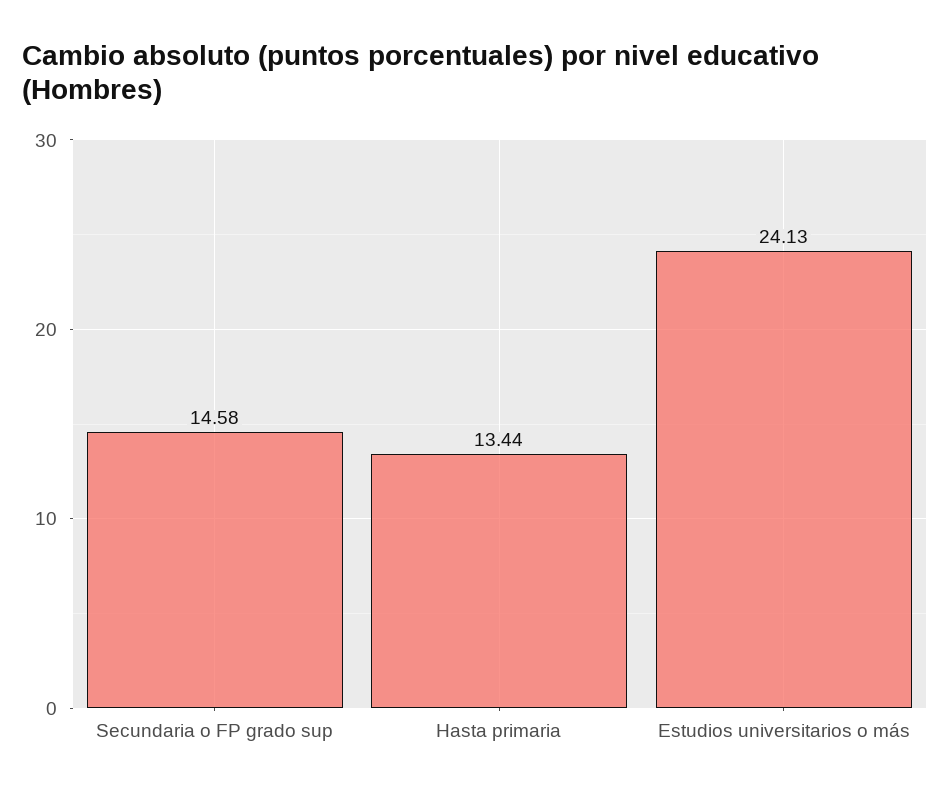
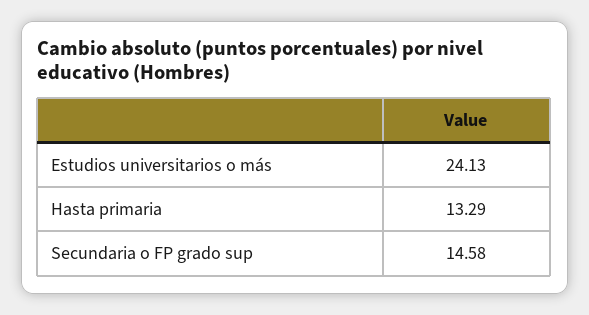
  {
    "Secundaria o FP grado sup": 14.58,
-   "Hasta primaria": 13.44,
+   "Hasta primaria": 13.29,
    "Estudios universitarios o más": 24.13
  }

